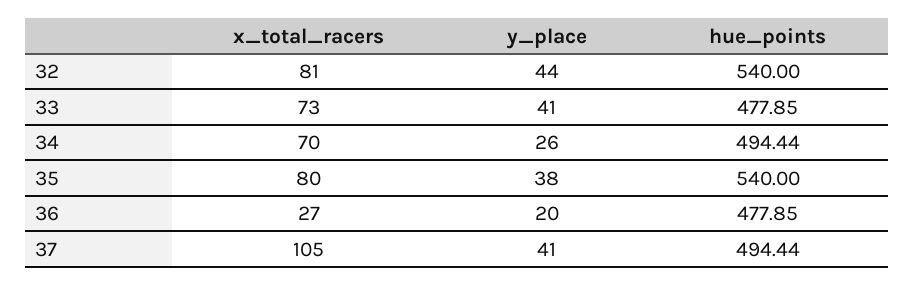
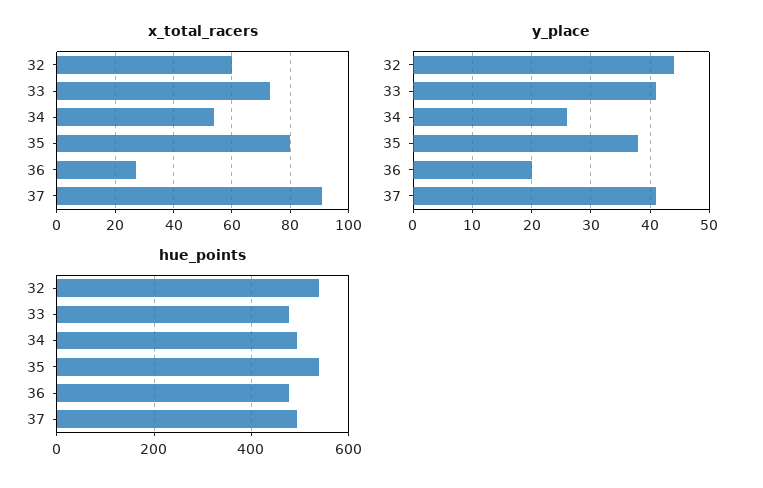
  {
    "x_total_racers": {
-     "32": 81,
+     "32": 60,
      "33": 73,
-     "34": 70,
+     "34": 55,
      "35": 80,
      "36": 27,
-     "37": 105
+     "37": 90
    },
    "y_place": {
      "32": 44,
      "33": 41,
      "34": 26,
      "35": 38,
      "36": 20,
      "37": 41
    },
    "hue_points": {
      "32": 540,
      "33": 477.85,
      "34": 494.44,
      "35": 540,
      "36": 477.85,
      "37": 494.44
    }
  }

